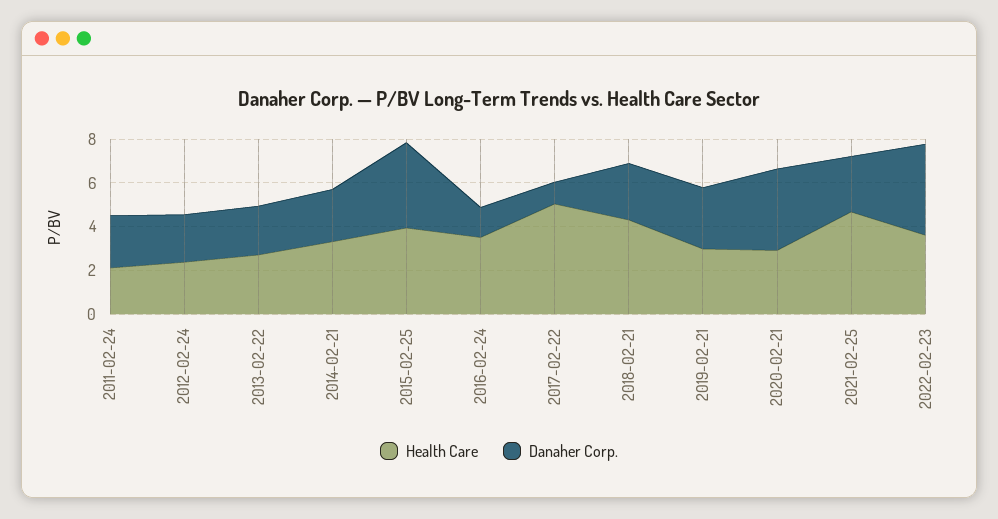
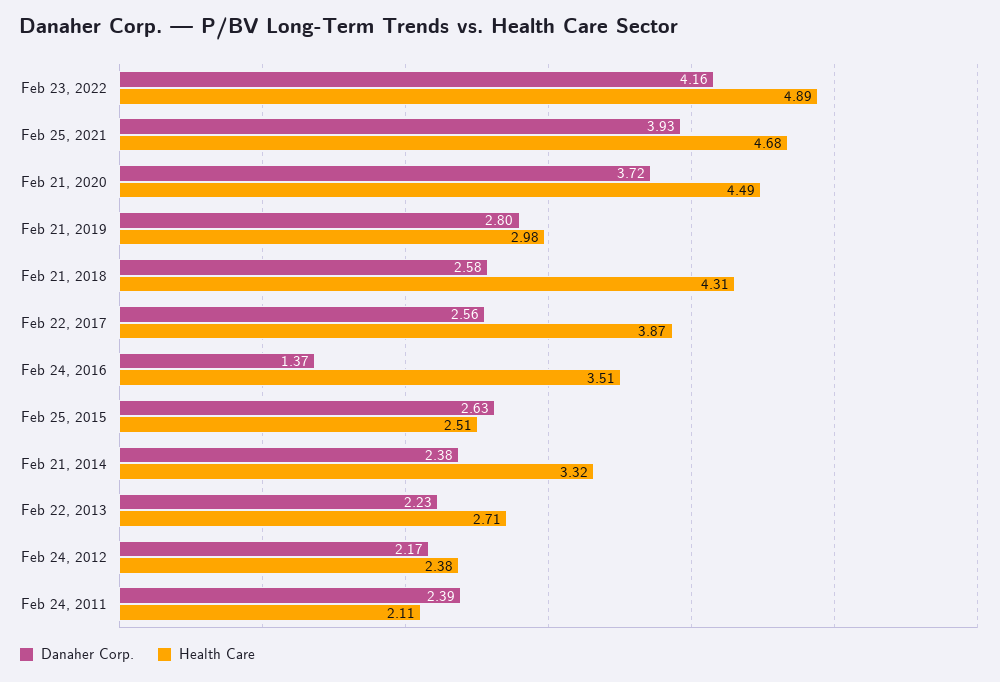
  {
    "Health Care": {
      "2011-02-24": 2.11,
      "2012-02-24": 2.38,
      "2013-02-22": 2.71,
      "2014-02-21": 3.32,
-     "2015-02-25": 4,
+     "2015-02-25": 2.51,
      "2016-02-24": 3.51,
-     "2017-02-22": 5,
+     "2017-02-22": 3.87,
      "2018-02-21": 4.31,
      "2019-02-21": 2.98,
-     "2020-02-21": 3,
+     "2020-02-21": 4.49,
      "2021-02-25": 4.68,
-     "2022-02-23": 3.5
+     "2022-02-23": 4.89
    },
    "Danaher Corp.": {
      "2011-02-24": 2.39,
      "2012-02-24": 2.17,
      "2013-02-22": 2.23,
      "2014-02-21": 2.38,
-     "2015-02-25": 4,
+     "2015-02-25": 2.63,
      "2016-02-24": 1.37,
-     "2017-02-22": 1,
+     "2017-02-22": 2.56,
      "2018-02-21": 2.58,
      "2019-02-21": 2.8,
      "2020-02-21": 3.72,
-     "2021-02-25": 2.5,
+     "2021-02-25": 3.93,
      "2022-02-23": 4.16
    }
  }

